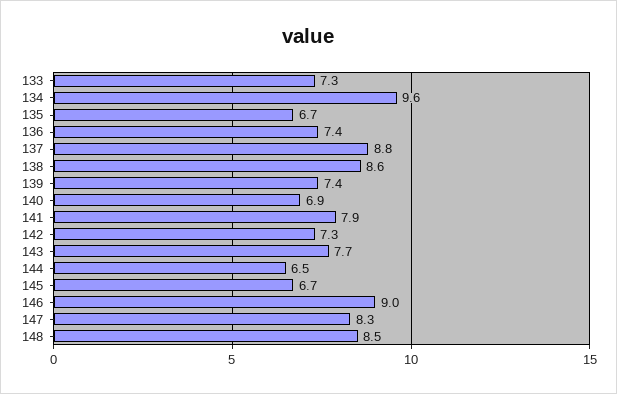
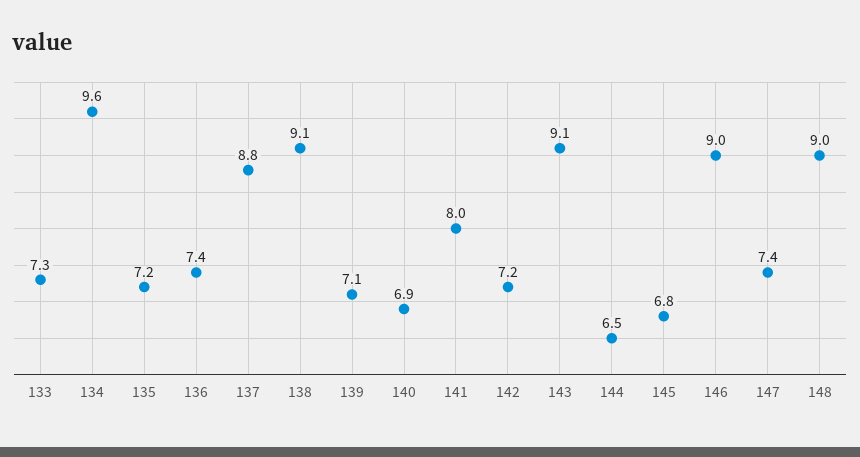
  {
    "133": 7.3,
    "134": 9.6,
-   "135": 6.7,
+   "135": 7.2,
    "136": 7.4,
    "137": 8.8,
-   "138": 8.6,
+   "138": 9.1,
-   "139": 7.4,
+   "139": 7.1,
    "140": 6.9,
-   "141": 7.9,
+   "141": 8,
-   "142": 7.3,
+   "142": 7.2,
-   "143": 7.7,
+   "143": 9.1,
    "144": 6.5,
-   "145": 6.7,
+   "145": 6.8,
    "146": 9,
-   "147": 8.3,
+   "147": 7.4,
-   "148": 8.5
+   "148": 9
  }

